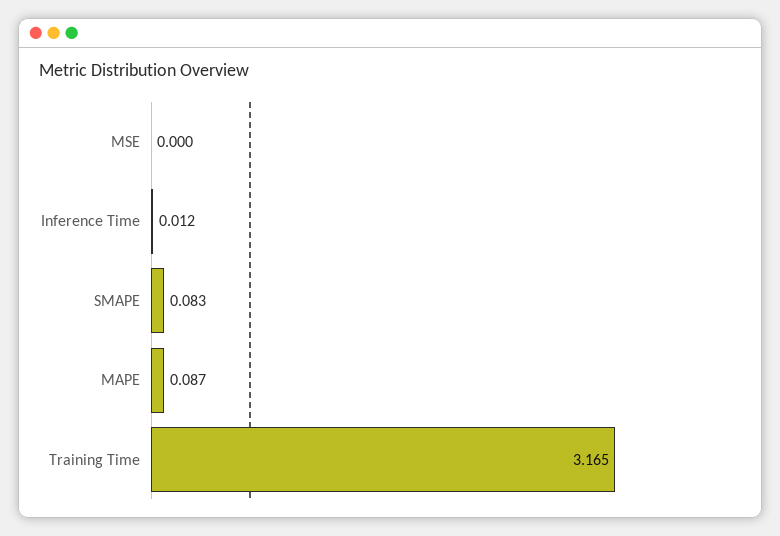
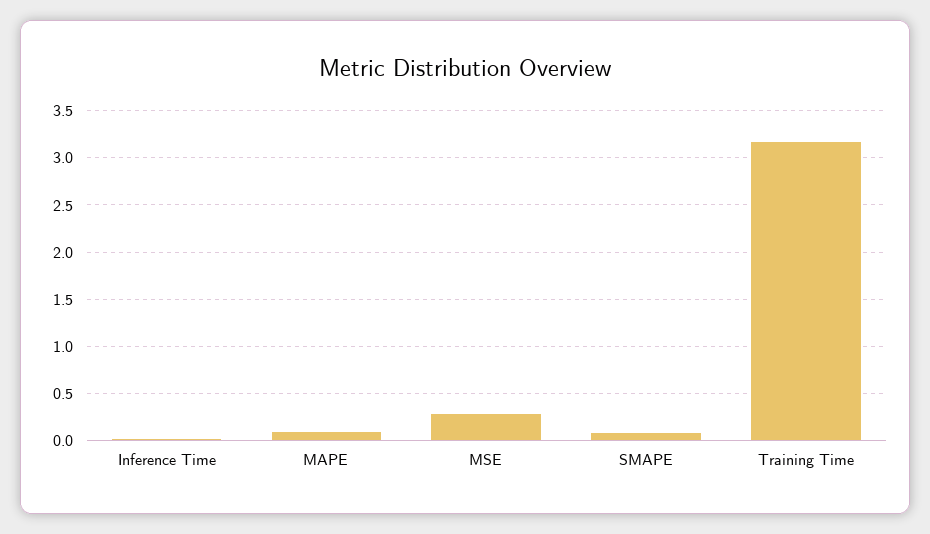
  {
-   "MSE": 0,
+   "MSE": 0.3,
    "Inference Time": 0.012,
    "SMAPE": 0.083,
    "MAPE": 0.087,
    "Training Time": 3.165
  }

